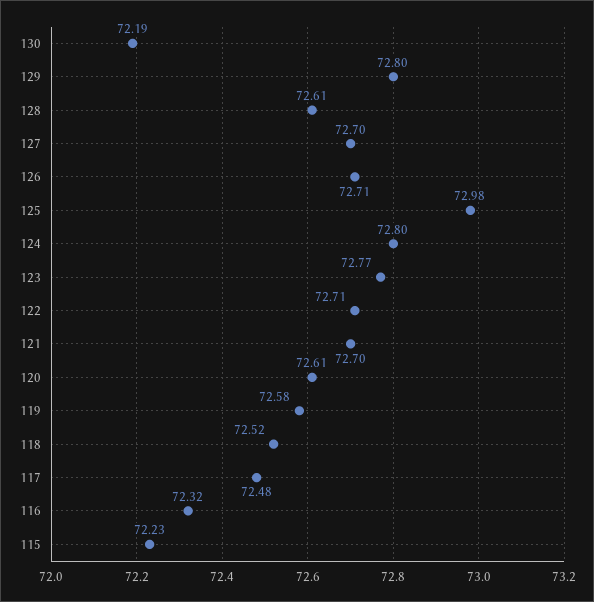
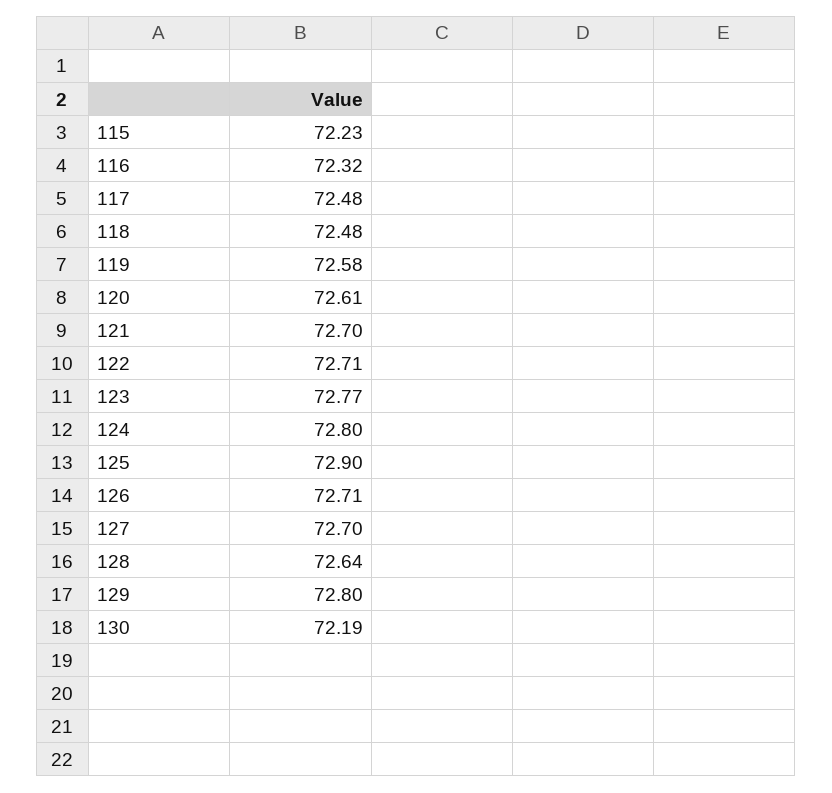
  {
    "130": 72.19,
    "129": 72.8,
-   "128": 72.61,
+   "128": 72.64,
    "127": 72.7,
    "126": 72.71,
-   "125": 72.98,
+   "125": 72.9,
    "124": 72.8,
    "123": 72.77,
    "122": 72.71,
    "121": 72.7,
    "120": 72.61,
    "119": 72.58,
-   "118": 72.52,
+   "118": 72.48,
    "117": 72.48,
    "116": 72.32,
    "115": 72.23
  }

